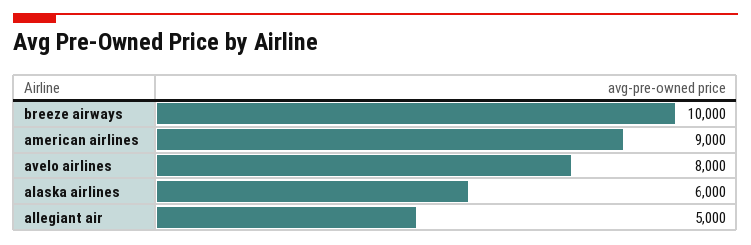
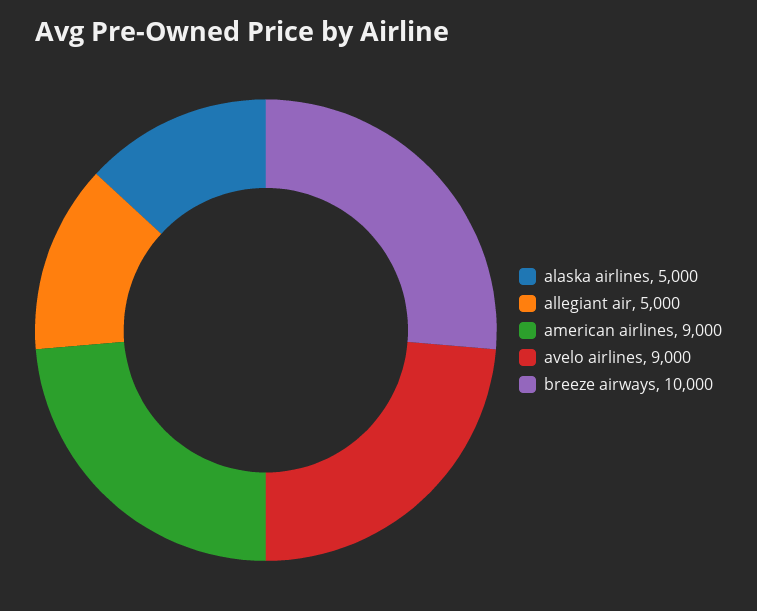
  {
    "breeze airways": 10000,
    "american airlines": 9000,
-   "avelo airlines": 8000,
+   "avelo airlines": 9000,
-   "alaska airlines": 6000,
+   "alaska airlines": 5000,
    "allegiant air": 5000
  }

